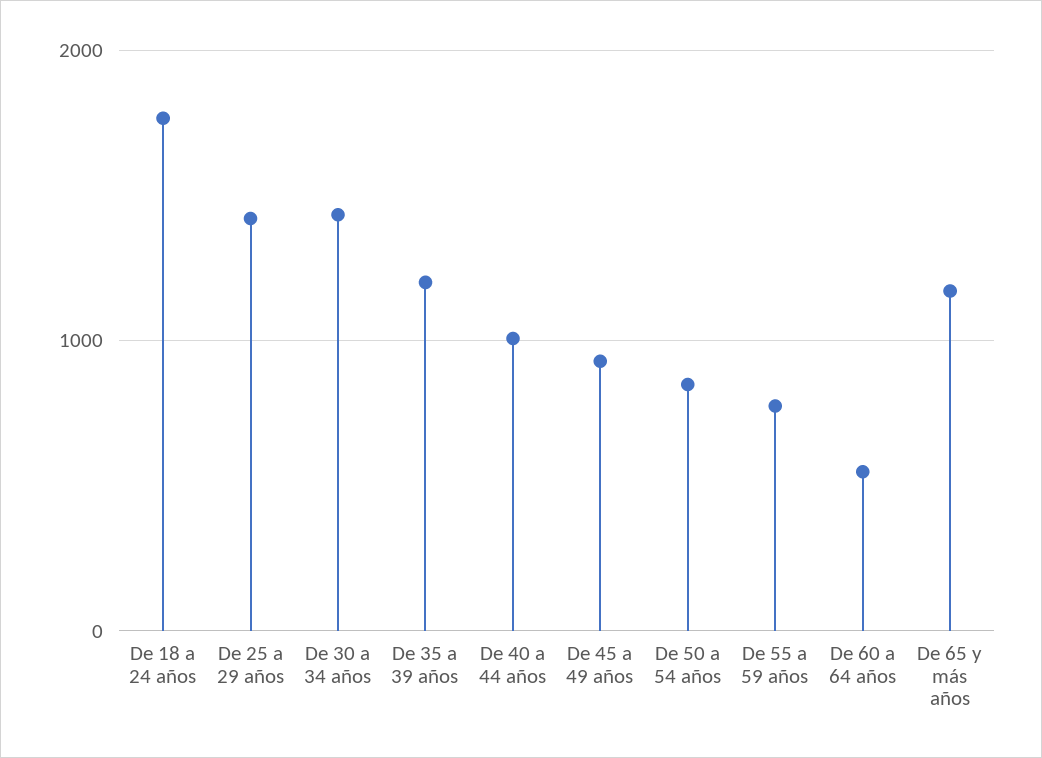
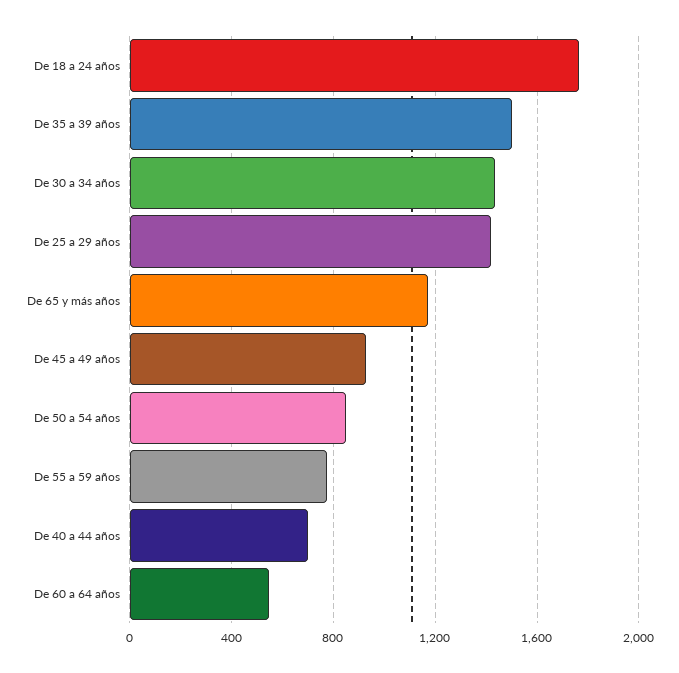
  {
    "De 18 a 24 años": 1750,
    "De 25 a 29 años": 1400,
    "De 30 a 34 años": 1450,
-   "De 35 a 39 años": 1200,
+   "De 35 a 39 años": 1500,
-   "De 40 a 44 años": 1000,
+   "De 40 a 44 años": 700,
    "De 45 a 49 años": 950,
    "De 50 a 54 años": 850,
    "De 55 a 59 años": 750,
    "De 60 a 64 años": 550,
    "De 65 y más años": 1150
  }

